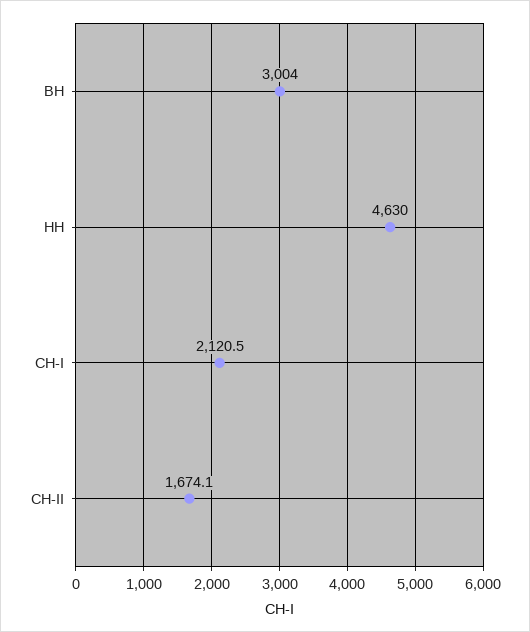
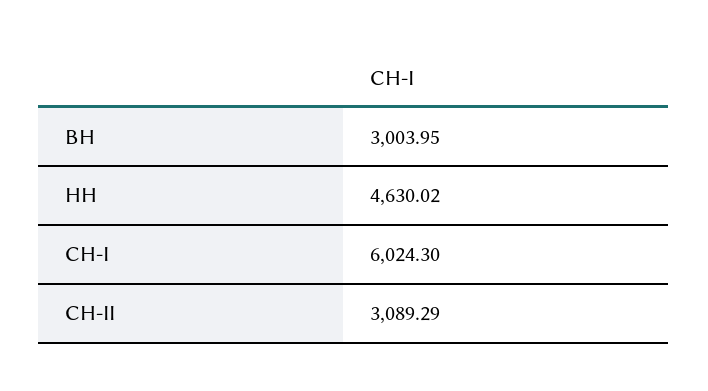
  {
    "ВН": 3003.95,
    "НН": 4630.02,
-   "СН-I": 2120.5,
+   "СН-I": 6024.3,
-   "СН-II": 1674.1
+   "СН-II": 3089.29
  }

